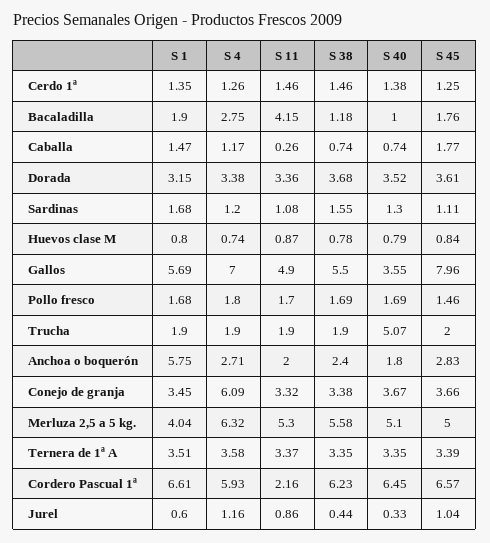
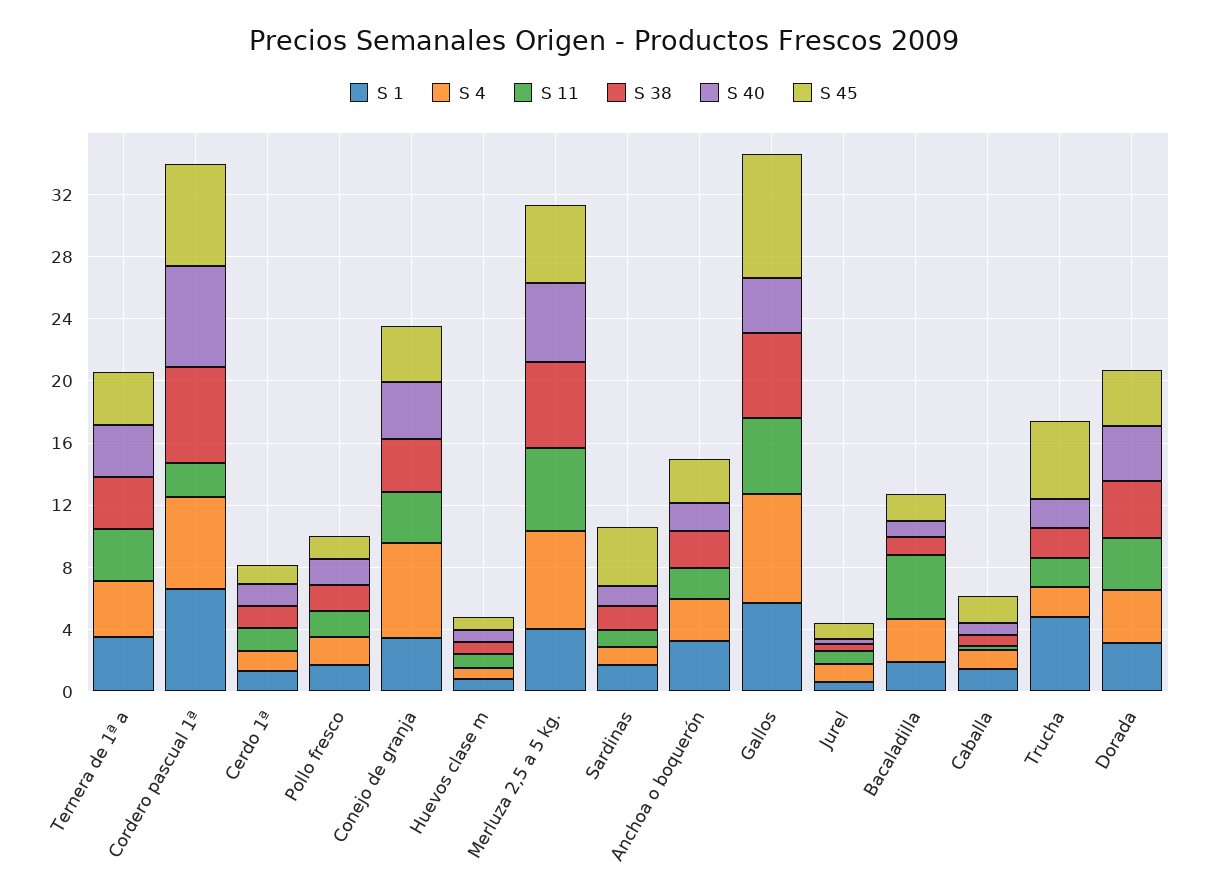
  {
    "S 1": {
      "Cerdo 1ª": 1.35,
      "Bacaladilla": 1.9,
      "Caballa": 1.47,
      "Dorada": 3.15,
      "Sardinas": 1.68,
      "Huevos clase M": 0.8,
      "Gallos": 5.69,
      "Pollo fresco": 1.68,
-     "Trucha": 1.9,
+     "Trucha": 5,
-     "Anchoa o boquerón": 5.75,
+     "Anchoa o boquerón": 3,
      "Conejo de granja": 3.45,
      "Merluza 2,5 a 5 kg.": 4.04,
      "Ternera de 1ª A": 3.51,
      "Cordero Pascual 1ª": 6.61,
      "Jurel": 0.6
    },
    "S 4": {
      "Cerdo 1ª": 1.26,
      "Bacaladilla": 2.75,
      "Caballa": 1.17,
      "Dorada": 3.38,
      "Sardinas": 1.2,
      "Huevos clase M": 0.74,
      "Gallos": 7,
      "Pollo fresco": 1.8,
      "Trucha": 1.9,
      "Anchoa o boquerón": 2.71,
      "Conejo de granja": 6.09,
      "Merluza 2,5 a 5 kg.": 6.32,
      "Ternera de 1ª A": 3.58,
      "Cordero Pascual 1ª": 5.93,
      "Jurel": 1.16
    },
    "S 11": {
      "Cerdo 1ª": 1.46,
      "Bacaladilla": 4.15,
      "Caballa": 0.26,
      "Dorada": 3.36,
      "Sardinas": 1.08,
      "Huevos clase M": 0.87,
      "Gallos": 4.9,
      "Pollo fresco": 1.7,
      "Trucha": 1.9,
      "Anchoa o boquerón": 2,
      "Conejo de granja": 3.32,
      "Merluza 2,5 a 5 kg.": 5.3,
      "Ternera de 1ª A": 3.37,
      "Cordero Pascual 1ª": 2.16,
      "Jurel": 0.86
    },
    "S 38": {
      "Cerdo 1ª": 1.46,
      "Bacaladilla": 1.18,
      "Caballa": 0.74,
      "Dorada": 3.68,
      "Sardinas": 1.55,
      "Huevos clase M": 0.78,
      "Gallos": 5.5,
      "Pollo fresco": 1.69,
      "Trucha": 1.9,
      "Anchoa o boquerón": 2.4,
      "Conejo de granja": 3.38,
      "Merluza 2,5 a 5 kg.": 5.58,
      "Ternera de 1ª A": 3.35,
      "Cordero Pascual 1ª": 6.23,
      "Jurel": 0.44
    },
    "S 40": {
      "Cerdo 1ª": 1.38,
      "Bacaladilla": 1,
      "Caballa": 0.74,
      "Dorada": 3.52,
      "Sardinas": 1.3,
      "Huevos clase M": 0.79,
      "Gallos": 3.55,
      "Pollo fresco": 1.69,
-     "Trucha": 5.07,
+     "Trucha": 2,
      "Anchoa o boquerón": 1.8,
      "Conejo de granja": 3.67,
      "Merluza 2,5 a 5 kg.": 5.1,
      "Ternera de 1ª A": 3.35,
      "Cordero Pascual 1ª": 6.45,
      "Jurel": 0.33
    },
    "S 45": {
      "Cerdo 1ª": 1.25,
      "Bacaladilla": 1.76,
      "Caballa": 1.77,
      "Dorada": 3.61,
-     "Sardinas": 1.11,
+     "Sardinas": 4,
      "Huevos clase M": 0.84,
      "Gallos": 7.96,
      "Pollo fresco": 1.46,
-     "Trucha": 2,
+     "Trucha": 5,
      "Anchoa o boquerón": 2.83,
      "Conejo de granja": 3.66,
      "Merluza 2,5 a 5 kg.": 5,
      "Ternera de 1ª A": 3.39,
      "Cordero Pascual 1ª": 6.57,
      "Jurel": 1.04
    }
  }

